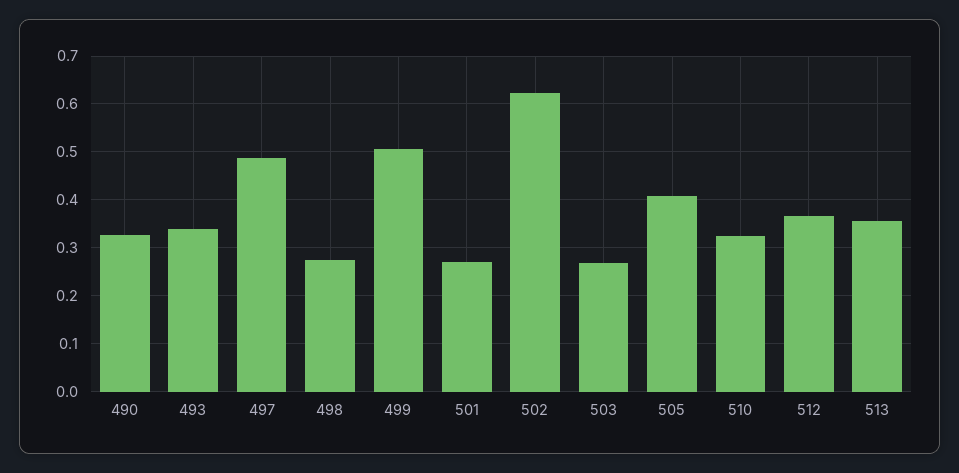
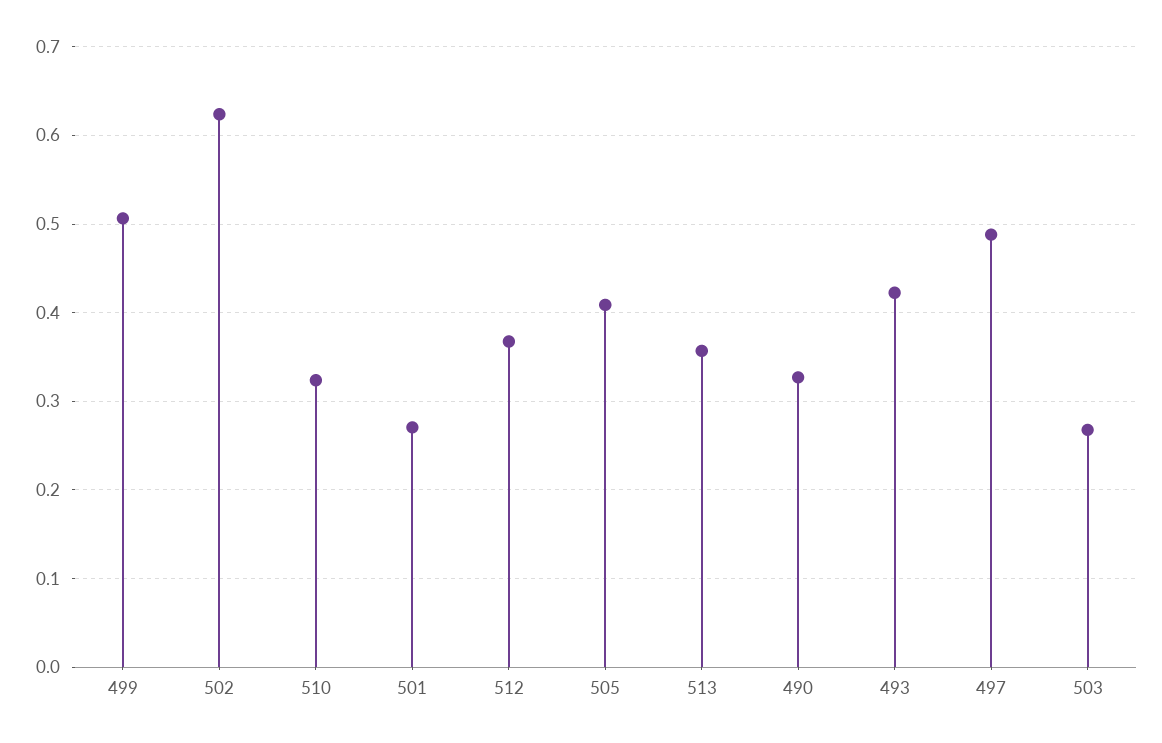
  {
    "490": 0.33,
-   "493": 0.34,
+   "493": 0.42,
    "497": 0.49,
-   "498": 0.28,
    "499": 0.51,
    "501": 0.27,
    "502": 0.62,
    "503": 0.27,
    "505": 0.41,
    "510": 0.32,
    "512": 0.37,
    "513": 0.36
  }

